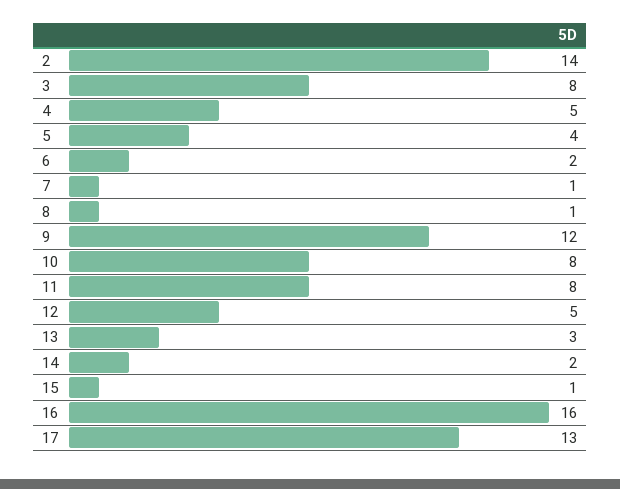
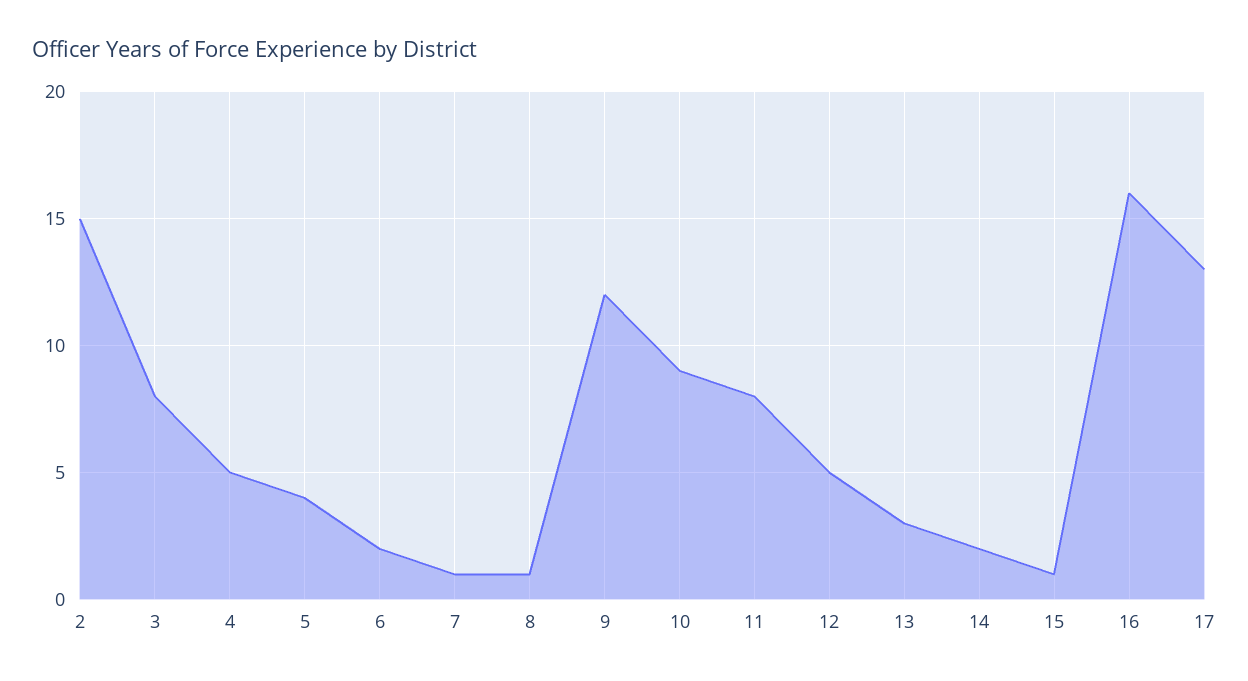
  {
-   "2": 14,
+   "2": 15,
    "3": 8,
    "4": 5,
    "5": 4,
    "6": 2,
    "7": 1,
    "8": 1,
    "9": 12,
-   "10": 8,
+   "10": 9,
    "11": 8,
    "12": 5,
    "13": 3,
    "14": 2,
    "15": 1,
    "16": 16,
    "17": 13
  }

